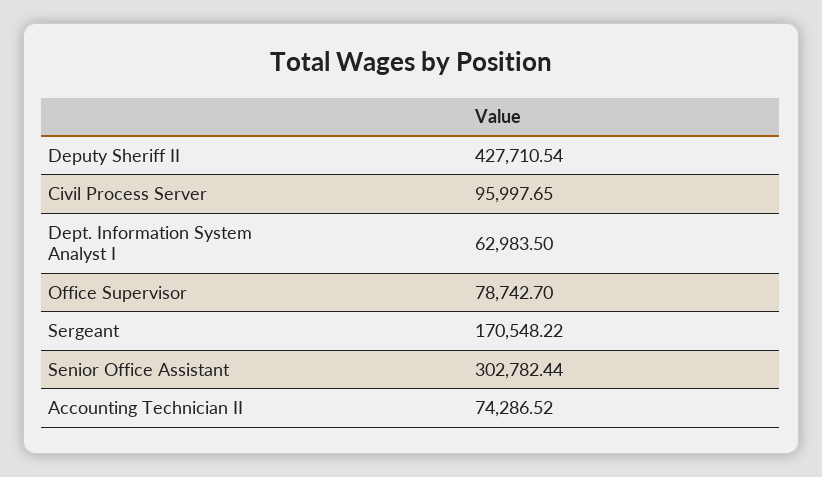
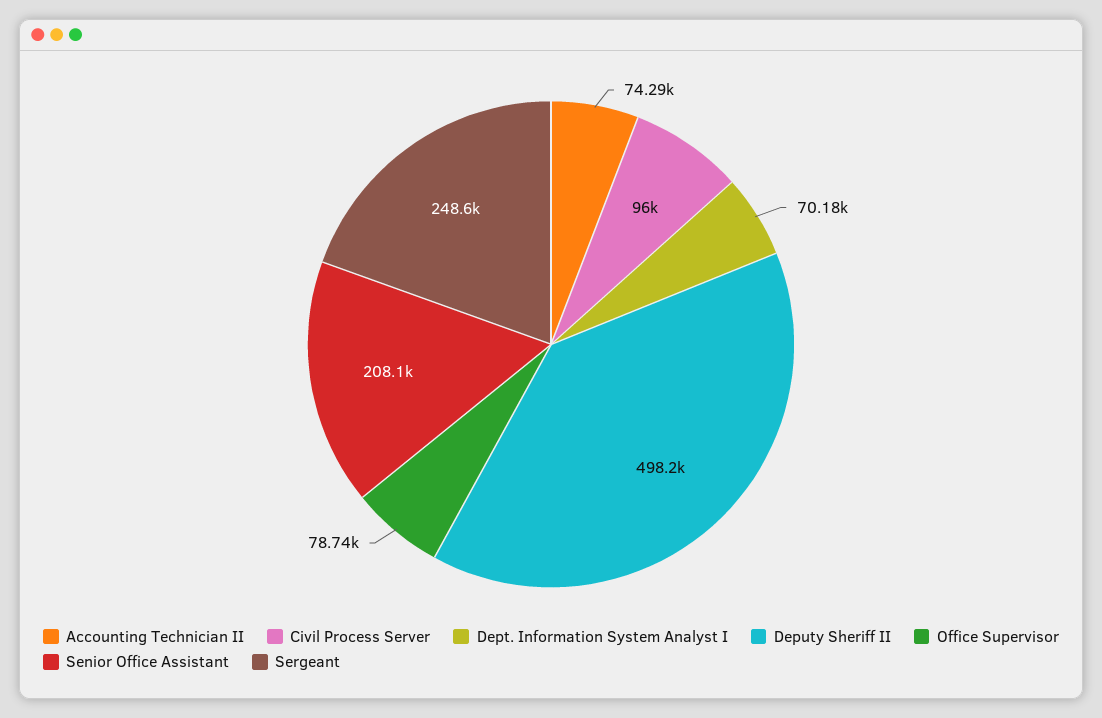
  {
-   "Deputy Sheriff II": 427710.54,
+   "Deputy Sheriff II": 498200,
    "Civil Process Server": 95997.65,
-   "Dept. Information System Analyst I": 62983.5,
+   "Dept. Information System Analyst I": 70180,
    "Office Supervisor": 78742.7,
-   "Sergeant": 170548.22,
+   "Sergeant": 248600,
-   "Senior Office Assistant": 302782.44,
+   "Senior Office Assistant": 208100,
    "Accounting Technician II": 74286.52
  }

